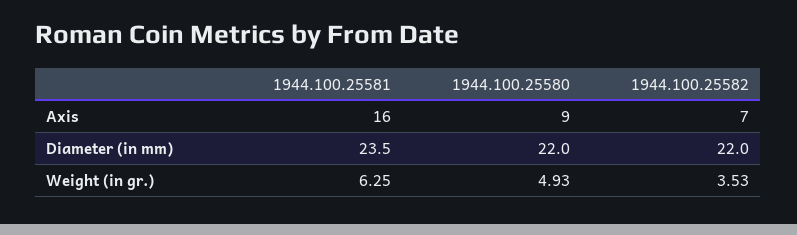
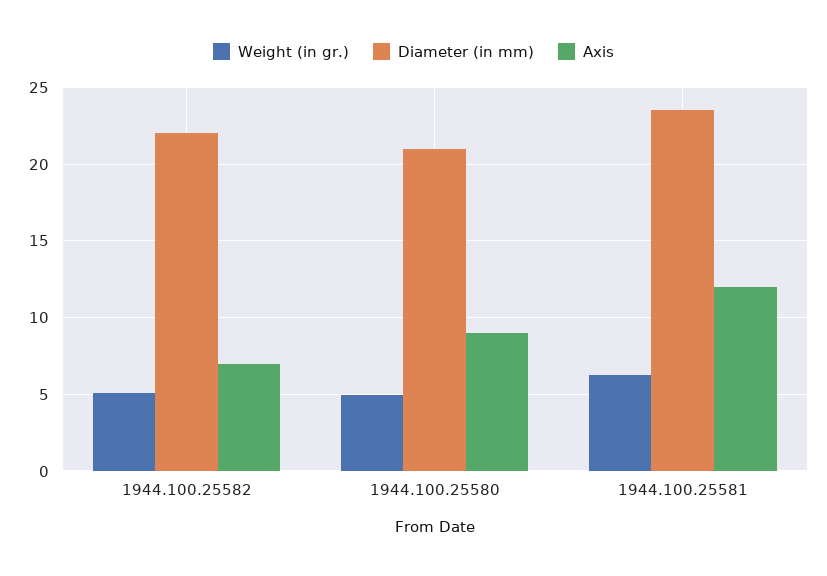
  {
    "Axis": {
-     "1944.100.25581": 16,
+     "1944.100.25581": 12,
      "1944.100.25580": 9,
      "1944.100.25582": 7
    },
    "Diameter (in mm)": {
      "1944.100.25581": 23.5,
-     "1944.100.25580": 22,
+     "1944.100.25580": 21,
      "1944.100.25582": 22
    },
    "Weight (in gr.)": {
      "1944.100.25581": 6.25,
      "1944.100.25580": 4.93,
-     "1944.100.25582": 3.53
+     "1944.100.25582": 5
    }
  }

